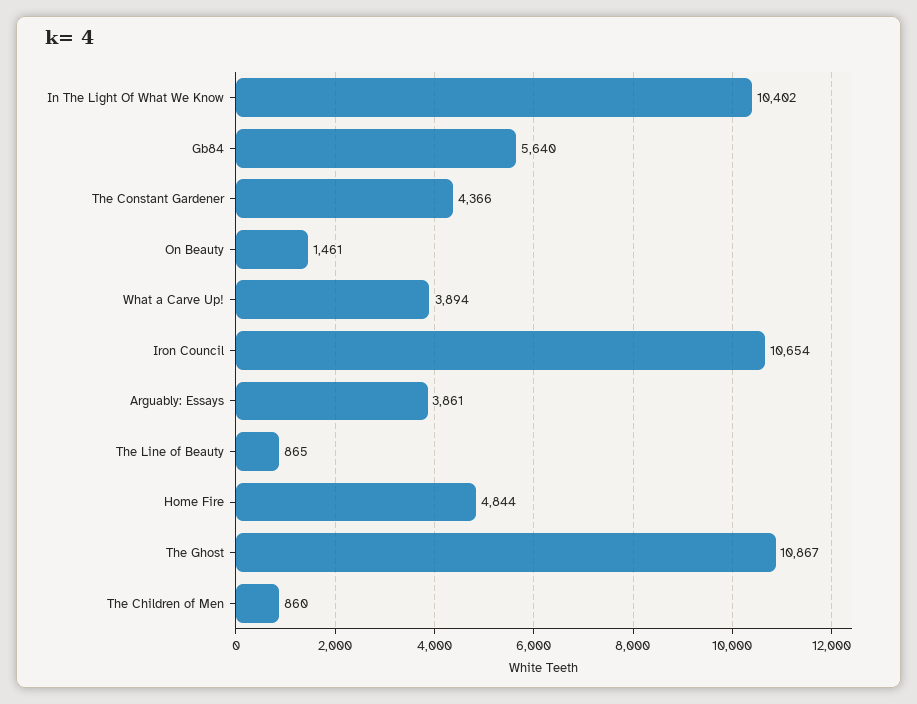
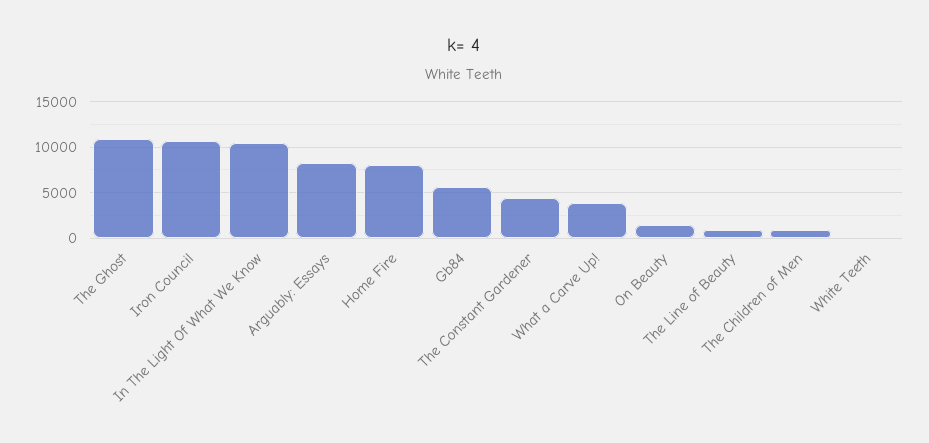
  {
    "In The Light Of What We Know": 10402,
    "Gb84": 5640,
    "The Constant Gardener": 4366,
    "On Beauty": 1461,
    "What a Carve Up!": 3894,
    "Iron Council": 10654,
-   "Arguably: Essays": 3861,
+   "Arguably: Essays": 8000,
    "The Line of Beauty": 865,
-   "Home Fire": 4844,
+   "Home Fire": 8000,
    "The Ghost": 10867,
-   "The Children of Men": 860
+   "The Children of Men": 860,
+   "White Teeth": 0
  }

